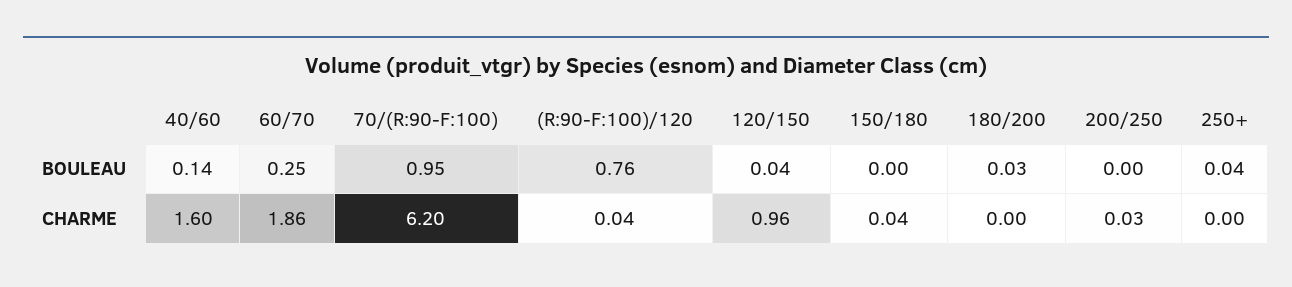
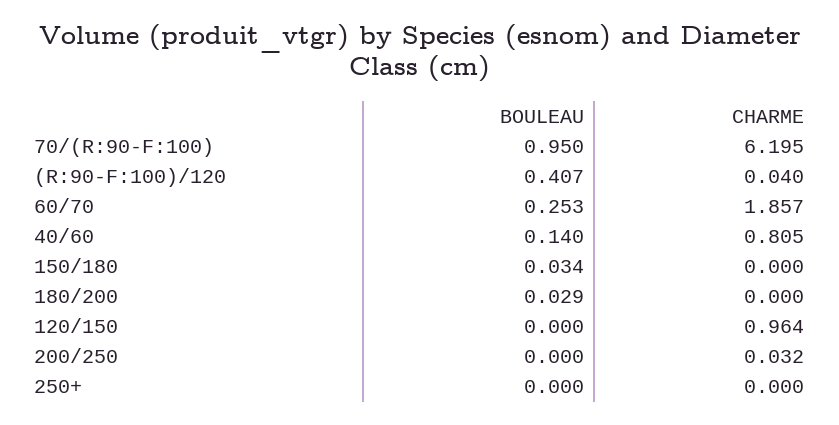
  {
    "40/60": {
      "BOULEAU": 0.14,
-     "CHARME": 1.6
+     "CHARME": 0.805
    },
    "60/70": {
      "BOULEAU": 0.253,
      "CHARME": 1.857
    },
    "70/(R:90-F:100)": {
      "BOULEAU": 0.95,
      "CHARME": 6.195
    },
    "(R:90-F:100)/120": {
-     "BOULEAU": 0.76,
+     "BOULEAU": 0.407,
      "CHARME": 0.04
    },
    "120/150": {
-     "BOULEAU": 0.04,
+     "BOULEAU": 0,
      "CHARME": 0.964
    },
    "150/180": {
-     "BOULEAU": 0,
+     "BOULEAU": 0.034,
-     "CHARME": 0.04
+     "CHARME": 0
    },
    "180/200": {
      "BOULEAU": 0.029,
      "CHARME": 0
    },
    "200/250": {
      "BOULEAU": 0,
      "CHARME": 0.032
    },
    "250+": {
-     "BOULEAU": 0.04,
+     "BOULEAU": 0,
      "CHARME": 0
    }
  }

